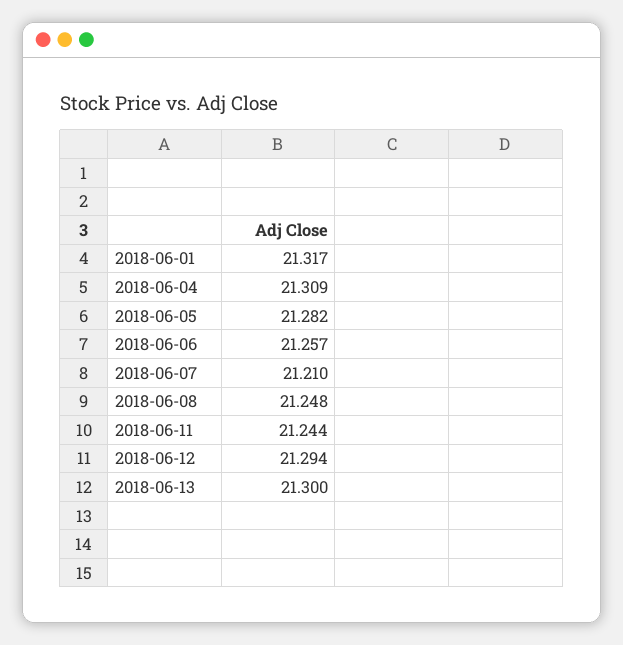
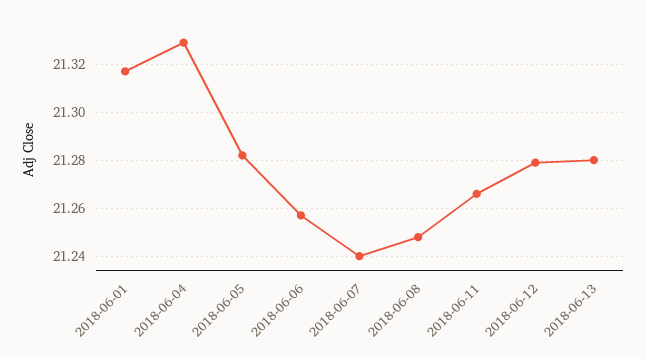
  {
    "2018-06-01": 21.317,
-   "2018-06-04": 21.309,
+   "2018-06-04": 21.33,
    "2018-06-05": 21.282,
    "2018-06-06": 21.257,
-   "2018-06-07": 21.21,
+   "2018-06-07": 21.24,
    "2018-06-08": 21.248,
-   "2018-06-11": 21.244,
+   "2018-06-11": 21.265,
-   "2018-06-12": 21.294,
+   "2018-06-12": 21.28,
-   "2018-06-13": 21.3
+   "2018-06-13": 21.28
  }

